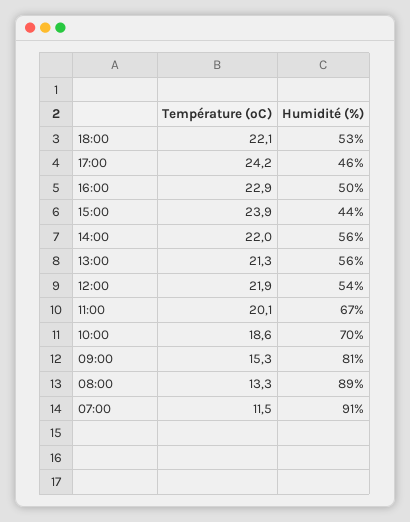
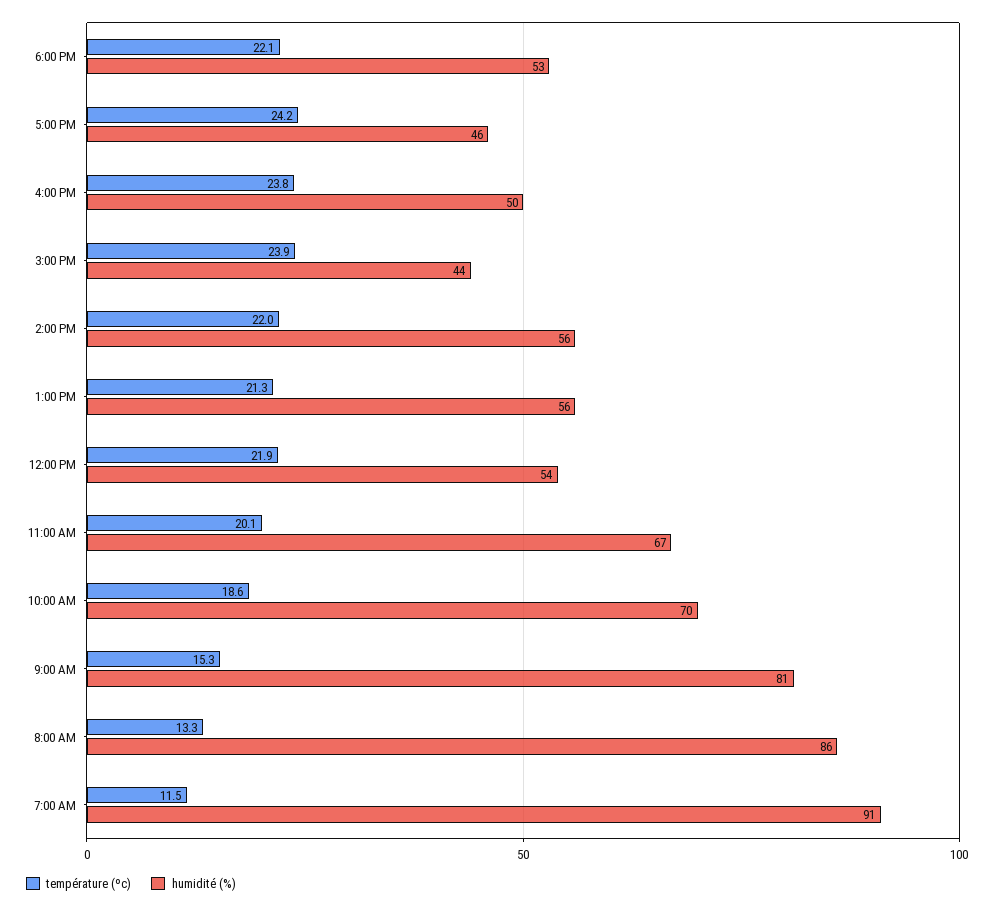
  {
    "Température (ºC)": {
      "18:00": 22.1,
      "17:00": 24.2,
-     "16:00": 22.9,
+     "16:00": 23.8,
      "15:00": 23.9,
      "14:00": 22,
      "13:00": 21.3,
      "12:00": 21.9,
      "11:00": 20.1,
      "10:00": 18.6,
      "09:00": 15.3,
      "08:00": 13.3,
      "07:00": 11.5
    },
    "Humidité (%)": {
      "18:00": 53,
      "17:00": 46,
      "16:00": 50,
      "15:00": 44,
      "14:00": 56,
      "13:00": 56,
      "12:00": 54,
      "11:00": 67,
      "10:00": 70,
      "09:00": 81,
-     "08:00": 89,
+     "08:00": 86,
      "07:00": 91
    }
  }

